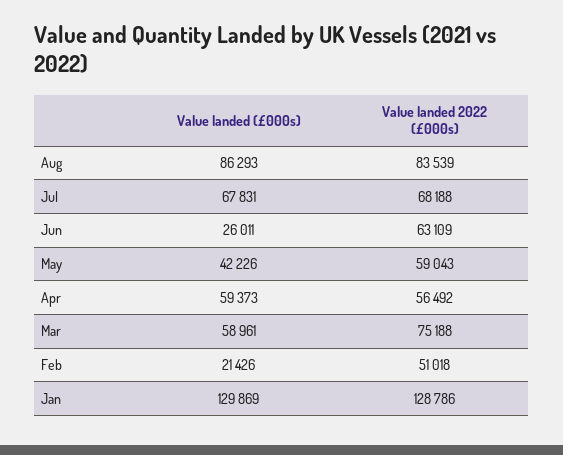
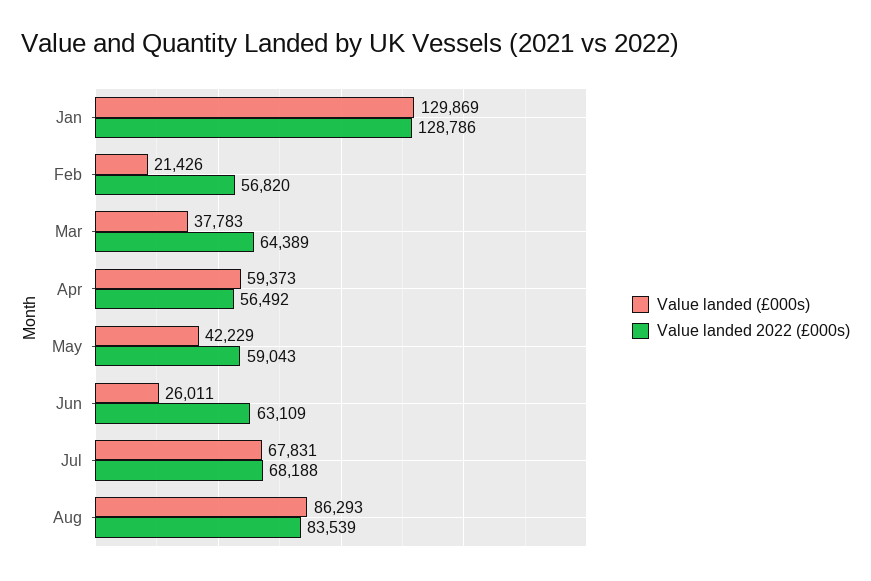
  {
    "Value landed (£000s)": {
      "Aug": 86293,
      "Jul": 67831,
      "Jun": 26011,
-     "May": 42226,
+     "May": 42229,
      "Apr": 59373,
-     "Mar": 58961,
+     "Mar": 37783,
      "Feb": 21426,
      "Jan": 129869
    },
    "Value landed 2022 (£000s)": {
      "Aug": 83539,
      "Jul": 68188,
      "Jun": 63109,
      "May": 59043,
      "Apr": 56492,
-     "Mar": 75188,
+     "Mar": 64389,
-     "Feb": 51018,
+     "Feb": 56820,
      "Jan": 128786
    }
  }

